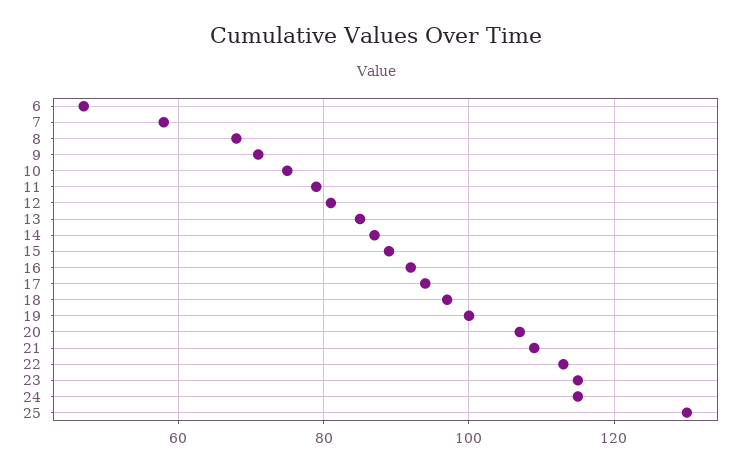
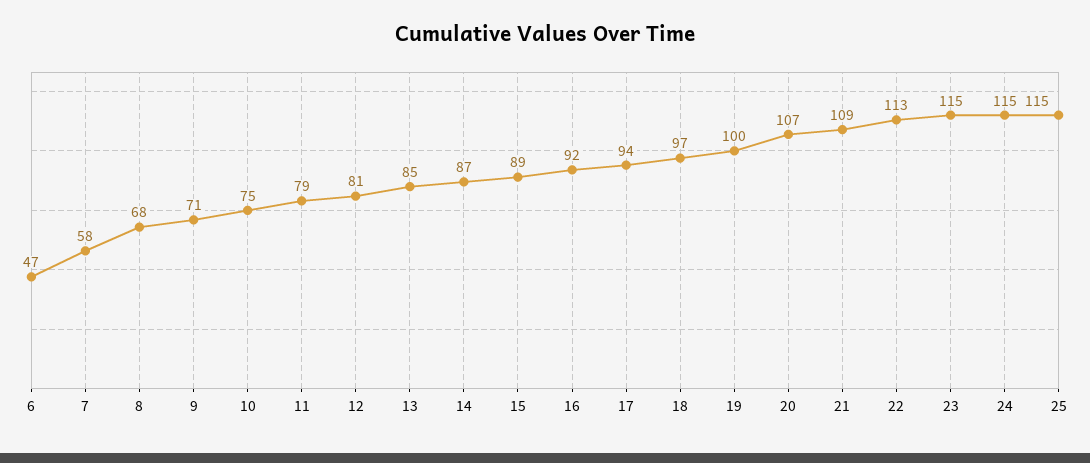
  {
    "6": 47,
    "7": 58,
    "8": 68,
    "9": 71,
    "10": 75,
    "11": 79,
    "12": 81,
    "13": 85,
    "14": 87,
    "15": 89,
    "16": 92,
    "17": 94,
    "18": 97,
    "19": 100,
    "20": 107,
    "21": 109,
    "22": 113,
    "23": 115,
    "24": 115,
-   "25": 130
+   "25": 115
  }

